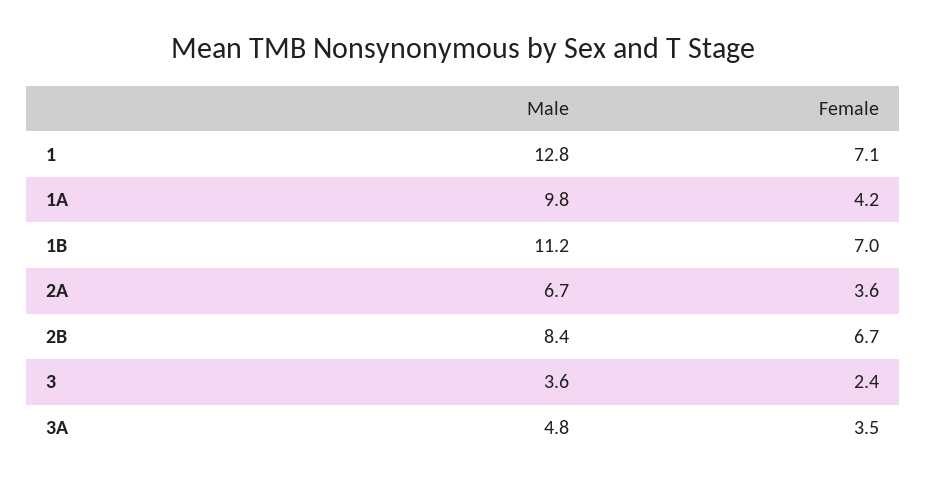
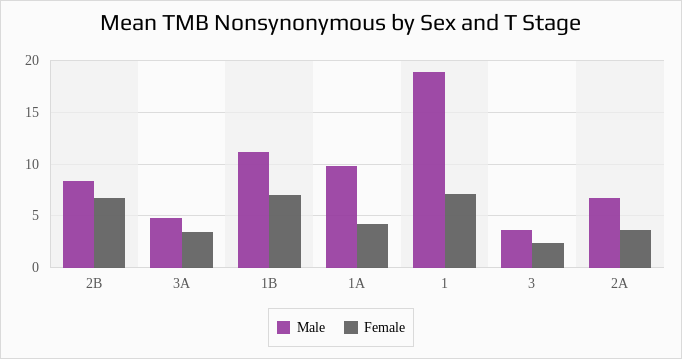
  {
    "Male": {
-     "1": 12.8,
+     "1": 19,
      "1A": 9.8,
      "1B": 11.2,
      "2A": 6.7,
      "2B": 8.4,
      "3": 3.6,
      "3A": 4.8
    },
    "Female": {
      "1": 7.1,
      "1A": 4.2,
      "1B": 7,
      "2A": 3.6,
      "2B": 6.7,
      "3": 2.4,
      "3A": 3.5
    }
  }

